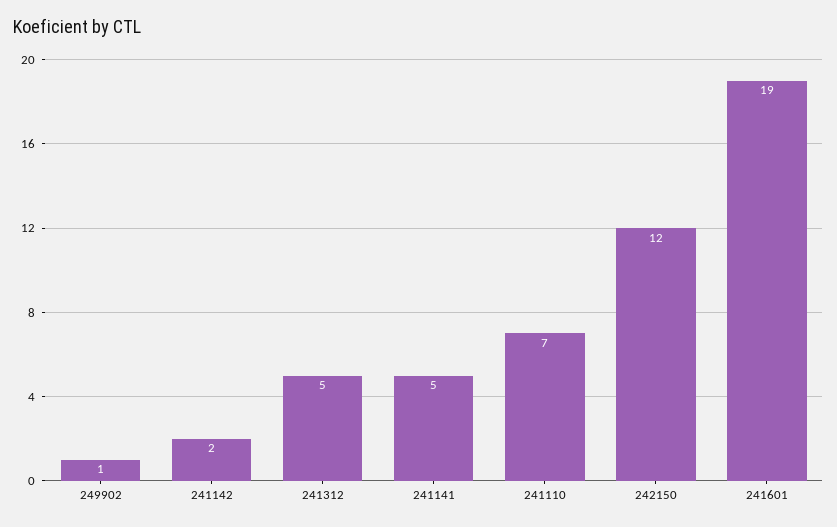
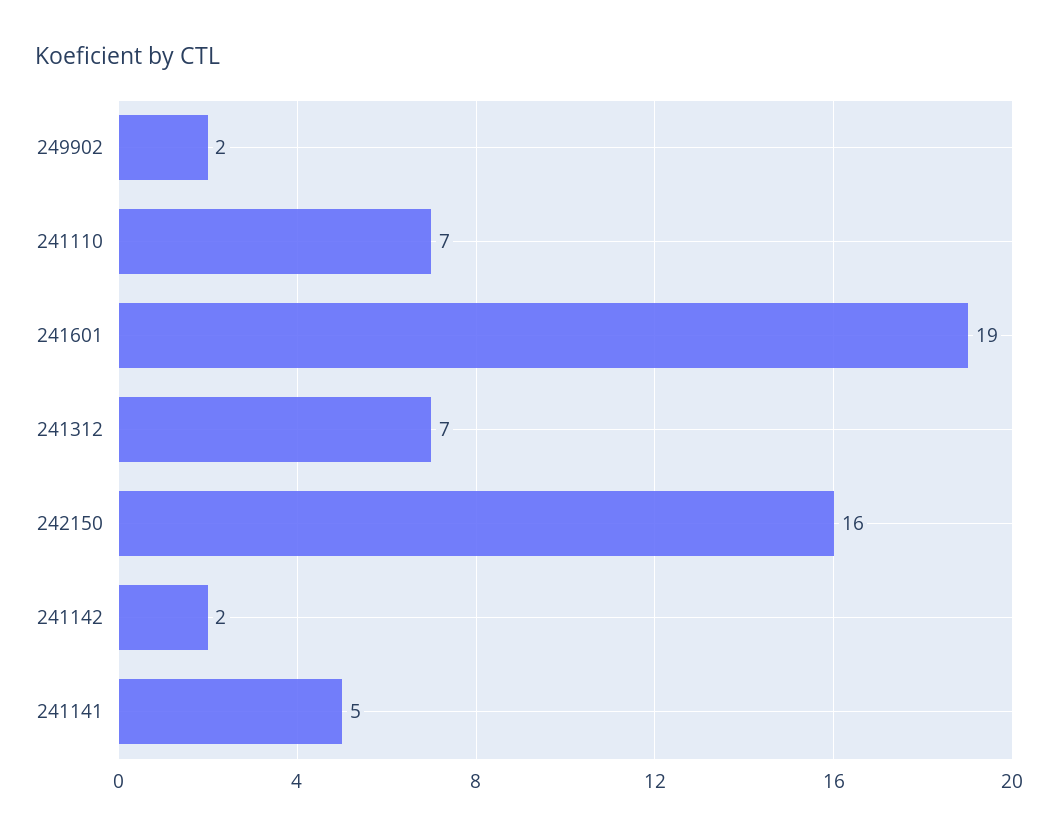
  {
-   "249902": 1,
+   "249902": 2,
    "241142": 2,
-   "241312": 5,
+   "241312": 7,
    "241141": 5,
    "241110": 7,
-   "242150": 12,
+   "242150": 16,
    "241601": 19
  }

